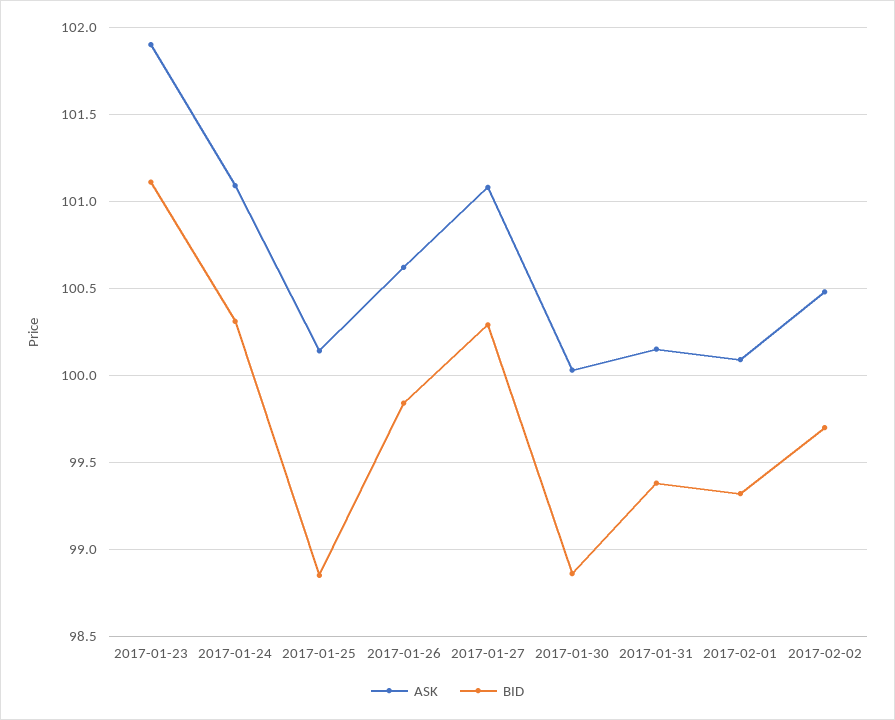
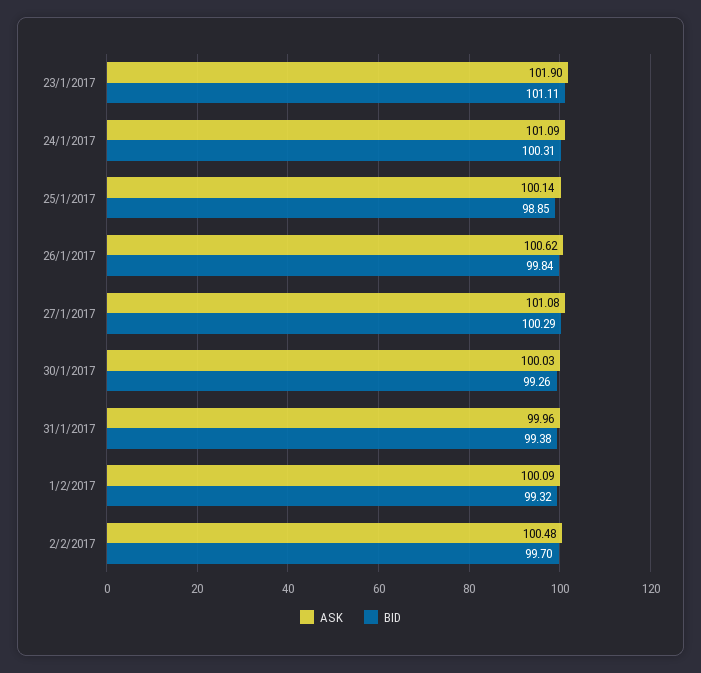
  {
    "ASK": {
      "2017-01-23": 101.9,
      "2017-01-24": 101.09,
      "2017-01-25": 100.14,
      "2017-01-26": 100.62,
      "2017-01-27": 101.08,
      "2017-01-30": 100.03,
-     "2017-01-31": 100.15,
+     "2017-01-31": 99.96,
      "2017-02-01": 100.09,
      "2017-02-02": 100.48
    },
    "BID": {
      "2017-01-23": 101.11,
      "2017-01-24": 100.31,
      "2017-01-25": 98.85,
      "2017-01-26": 99.84,
      "2017-01-27": 100.29,
-     "2017-01-30": 98.85,
+     "2017-01-30": 99.26,
      "2017-01-31": 99.38,
      "2017-02-01": 99.32,
      "2017-02-02": 99.7
    }
  }

